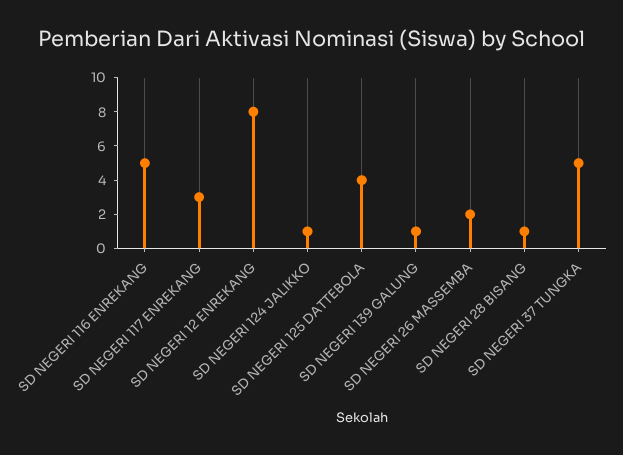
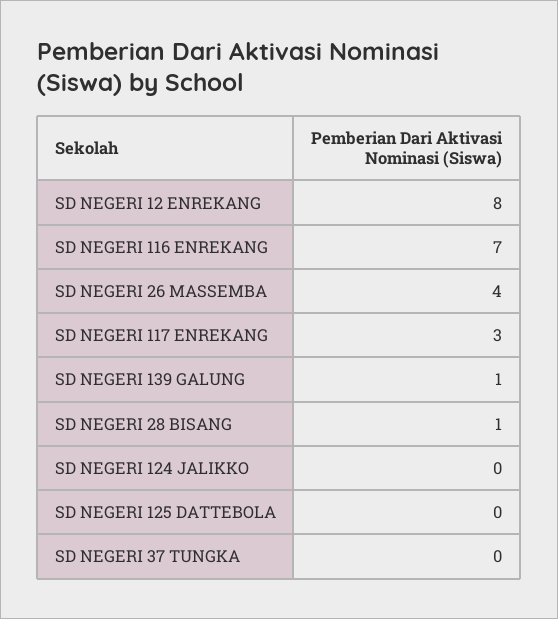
  {
-   "SD NEGERI 116 ENREKANG": 5,
+   "SD NEGERI 116 ENREKANG": 7,
    "SD NEGERI 117 ENREKANG": 3,
    "SD NEGERI 12 ENREKANG": 8,
-   "SD NEGERI 124 JALIKKO": 1,
+   "SD NEGERI 124 JALIKKO": 0,
-   "SD NEGERI 125 DATTEBOLA": 4,
+   "SD NEGERI 125 DATTEBOLA": 0,
    "SD NEGERI 139 GALUNG": 1,
-   "SD NEGERI 26 MASSEMBA": 2,
+   "SD NEGERI 26 MASSEMBA": 4,
    "SD NEGERI 28 BISANG": 1,
-   "SD NEGERI 37 TUNGKA": 5
+   "SD NEGERI 37 TUNGKA": 0
  }

